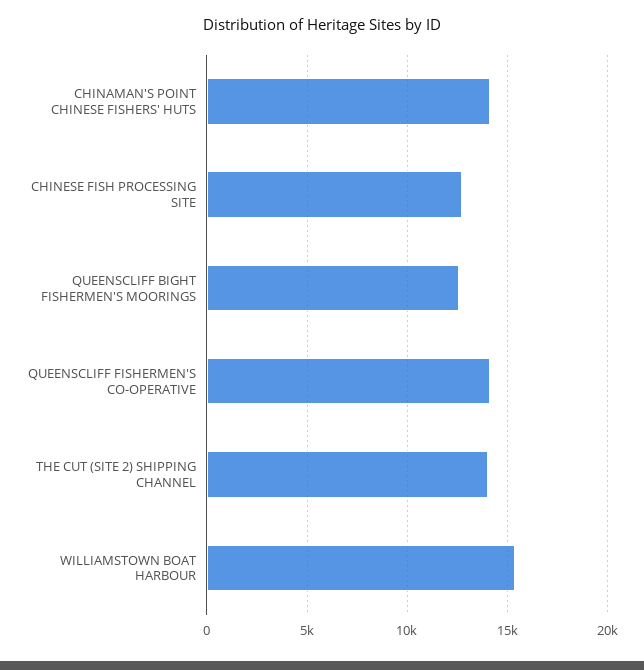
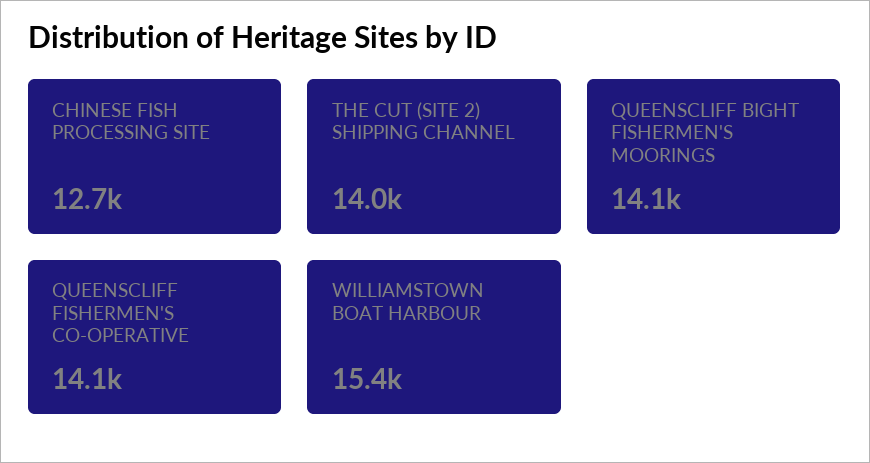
  {
-   "CHINAMAN'S POINT CHINESE FISHERS' HUTS": 14000,
    "CHINESE FISH PROCESSING SITE": 12700,
-   "QUEENSCLIFF BIGHT FISHERMEN'S MOORINGS": 12500,
+   "QUEENSCLIFF BIGHT FISHERMEN'S MOORINGS": 14100,
    "QUEENSCLIFF FISHERMEN'S CO-OPERATIVE": 14100,
    "THE CUT (SITE 2) SHIPPING CHANNEL": 14000,
    "WILLIAMSTOWN BOAT HARBOUR": 15400
  }

